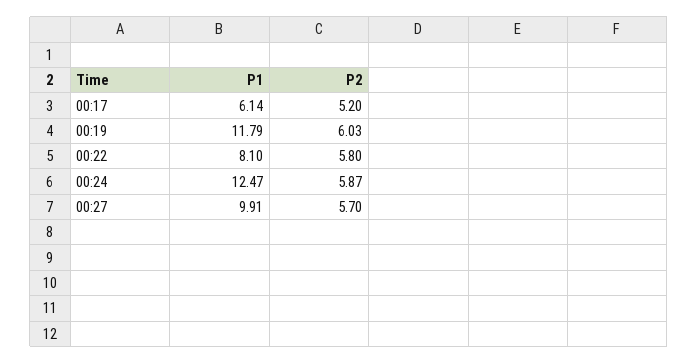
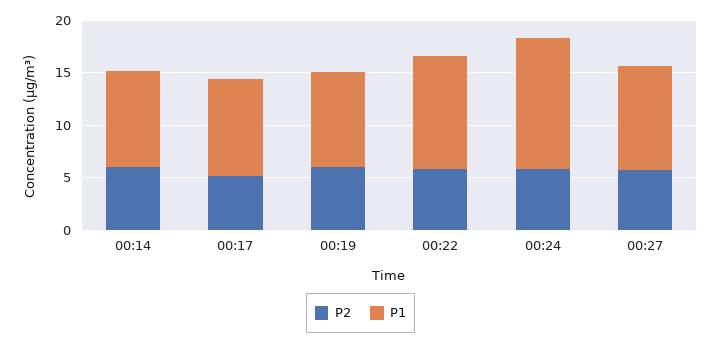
  {
    "P1": {
-     "00:17": 6.14,
+     "00:17": 9,
-     "00:19": 11.79,
+     "00:19": 9,
-     "00:22": 8.1,
+     "00:22": 11,
      "00:24": 12.47,
-     "00:27": 9.91
+     "00:27": 9.91,
+     "00:14": 9
    },
    "P2": {
      "00:17": 5.2,
      "00:19": 6.03,
      "00:22": 5.8,
      "00:24": 5.87,
-     "00:27": 5.7
+     "00:27": 5.7,
+     "00:14": 6
    }
  }

